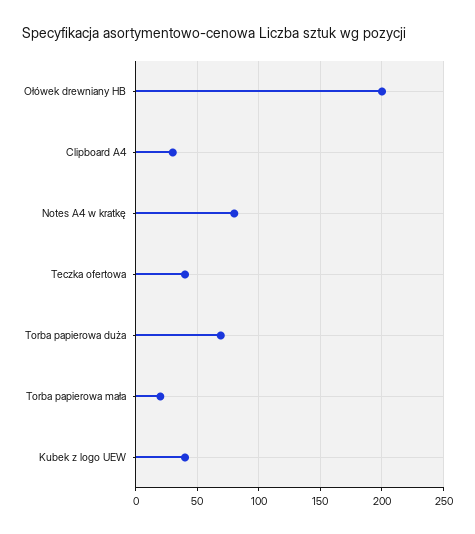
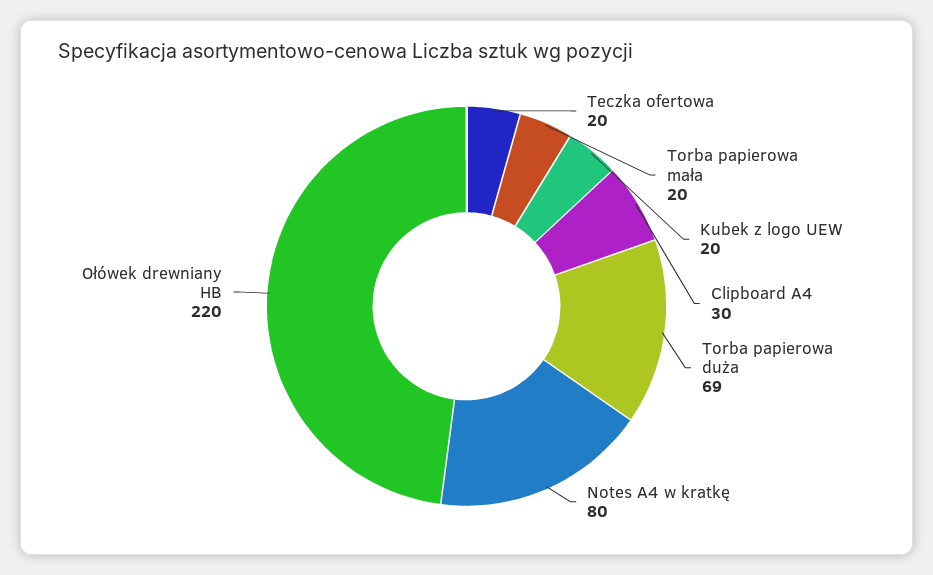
  {
-   "Ołówek drewniany HB": 200,
+   "Ołówek drewniany HB": 220,
    "Clipboard A4": 30,
    "Notes A4 w kratkę": 80,
-   "Teczka ofertowa": 40,
+   "Teczka ofertowa": 20,
    "Torba papierowa duża": 69,
    "Torba papierowa mała": 20,
-   "Kubek z logo UEW": 40
+   "Kubek z logo UEW": 20
  }

